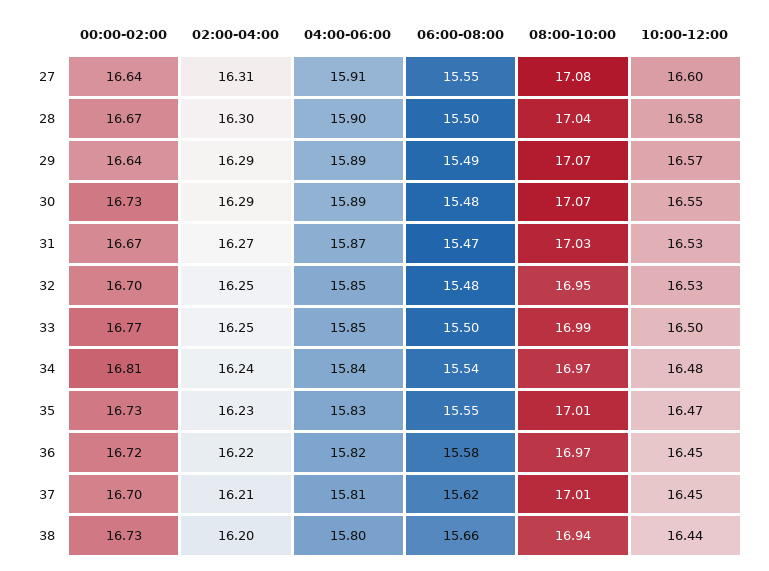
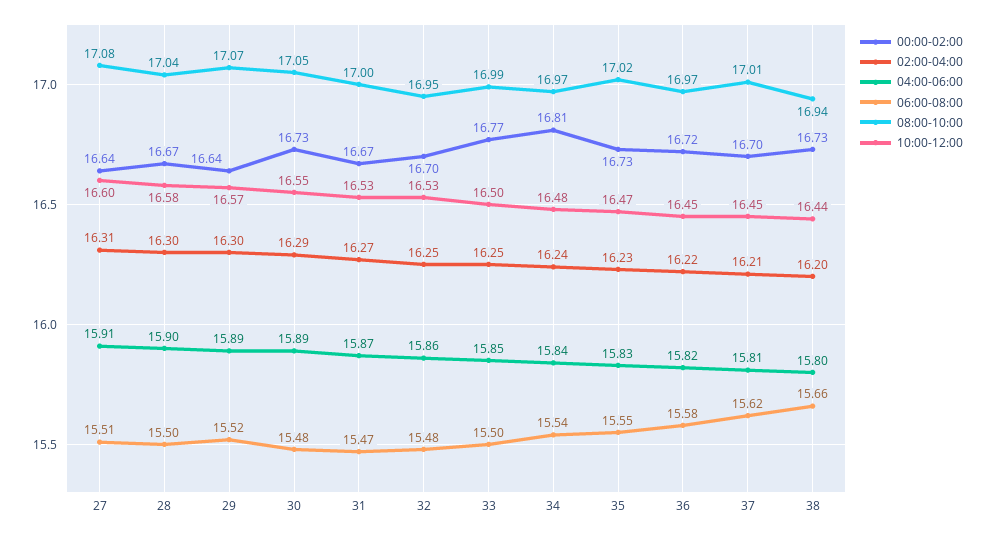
  {
    "00:00-02:00": {
      "27": 16.64,
      "28": 16.67,
      "29": 16.64,
      "30": 16.73,
      "31": 16.67,
      "32": 16.7,
      "33": 16.77,
      "34": 16.81,
      "35": 16.73,
      "36": 16.72,
      "37": 16.7,
      "38": 16.73
    },
    "02:00-04:00": {
      "27": 16.31,
      "28": 16.3,
-     "29": 16.29,
+     "29": 16.3,
      "30": 16.29,
      "31": 16.27,
      "32": 16.25,
      "33": 16.25,
      "34": 16.24,
      "35": 16.23,
      "36": 16.22,
      "37": 16.21,
      "38": 16.2
    },
    "04:00-06:00": {
      "27": 15.91,
      "28": 15.9,
      "29": 15.89,
      "30": 15.89,
      "31": 15.87,
-     "32": 15.85,
+     "32": 15.86,
      "33": 15.85,
      "34": 15.84,
      "35": 15.83,
      "36": 15.82,
      "37": 15.81,
      "38": 15.8
    },
    "06:00-08:00": {
-     "27": 15.55,
+     "27": 15.51,
      "28": 15.5,
-     "29": 15.49,
+     "29": 15.52,
      "30": 15.48,
      "31": 15.47,
      "32": 15.48,
      "33": 15.5,
      "34": 15.54,
      "35": 15.55,
      "36": 15.58,
      "37": 15.62,
      "38": 15.66
    },
    "08:00-10:00": {
      "27": 17.08,
      "28": 17.04,
      "29": 17.07,
-     "30": 17.07,
+     "30": 17.05,
-     "31": 17.03,
+     "31": 17,
      "32": 16.95,
      "33": 16.99,
      "34": 16.97,
-     "35": 17.01,
+     "35": 17.02,
      "36": 16.97,
      "37": 17.01,
      "38": 16.94
    },
    "10:00-12:00": {
      "27": 16.6,
      "28": 16.58,
      "29": 16.57,
      "30": 16.55,
      "31": 16.53,
      "32": 16.53,
      "33": 16.5,
      "34": 16.48,
      "35": 16.47,
      "36": 16.45,
      "37": 16.45,
      "38": 16.44
    }
  }

